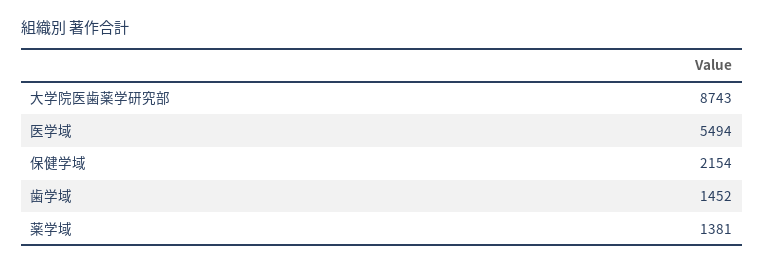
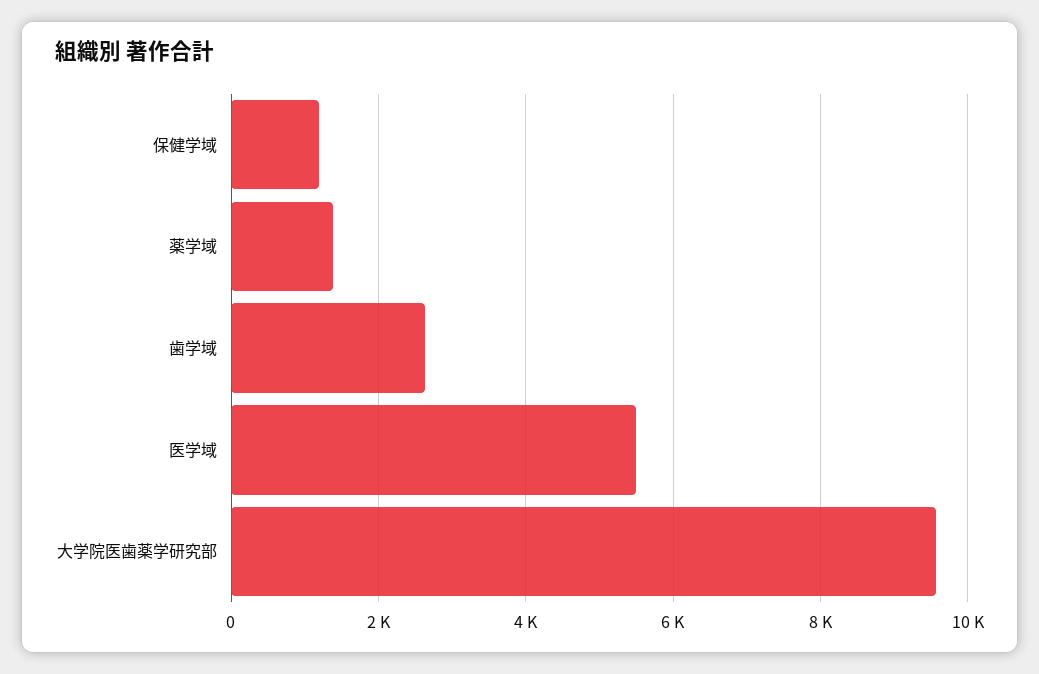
  {
-   "大学院医歯薬学研究部": 8743,
+   "大学院医歯薬学研究部": 9600,
    "医学域": 5494,
-   "保健学域": 2154,
+   "保健学域": 1200,
-   "歯学域": 1452,
+   "歯学域": 2600,
    "薬学域": 1381
  }

